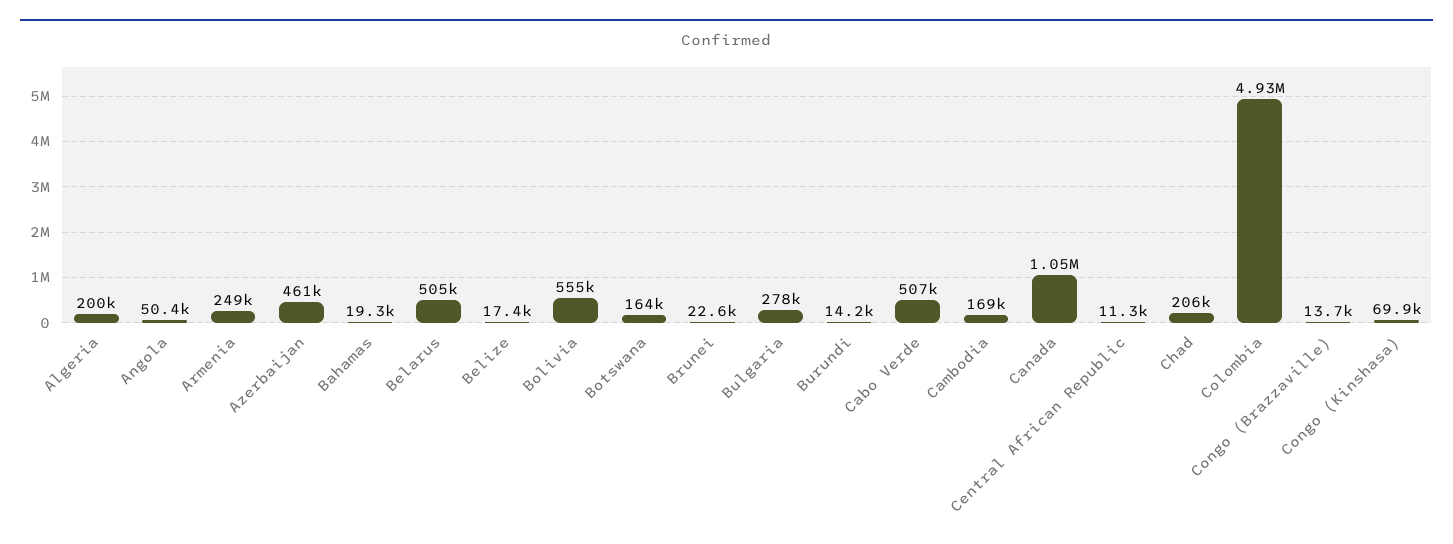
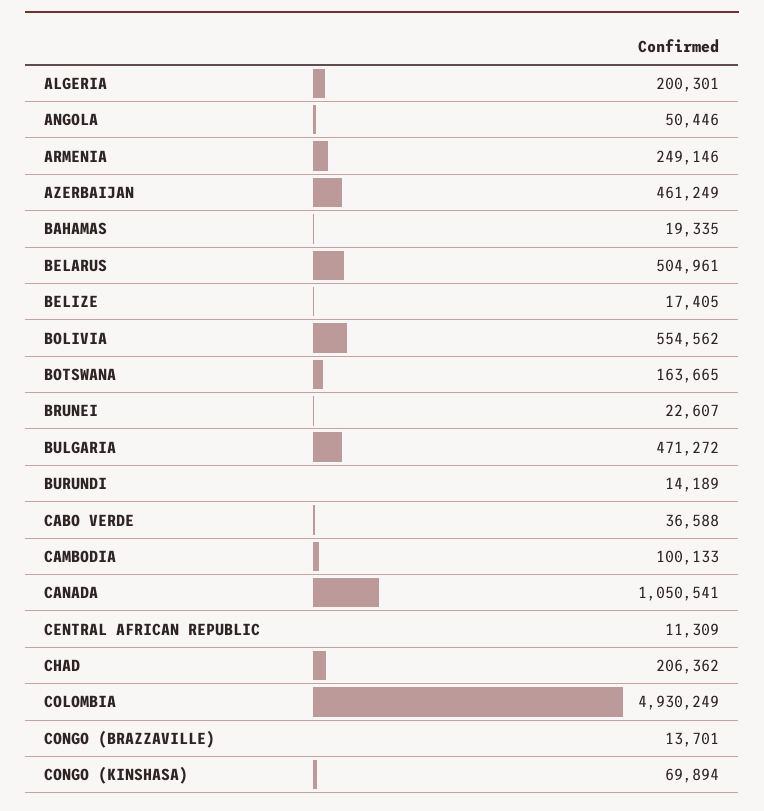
  {
    "Algeria": 200301,
    "Angola": 50446,
    "Armenia": 249146,
    "Azerbaijan": 461249,
    "Bahamas": 19335,
    "Belarus": 504961,
    "Belize": 17405,
    "Bolivia": 554562,
    "Botswana": 163665,
    "Brunei": 22607,
-   "Bulgaria": 278000,
+   "Bulgaria": 471272,
    "Burundi": 14189,
-   "Cabo Verde": 507000,
+   "Cabo Verde": 36588,
-   "Cambodia": 169000,
+   "Cambodia": 100133,
    "Canada": 1050541,
    "Central African Republic": 11309,
    "Chad": 206362,
    "Colombia": 4930249,
    "Congo (Brazzaville)": 13701,
    "Congo (Kinshasa)": 69894
  }

